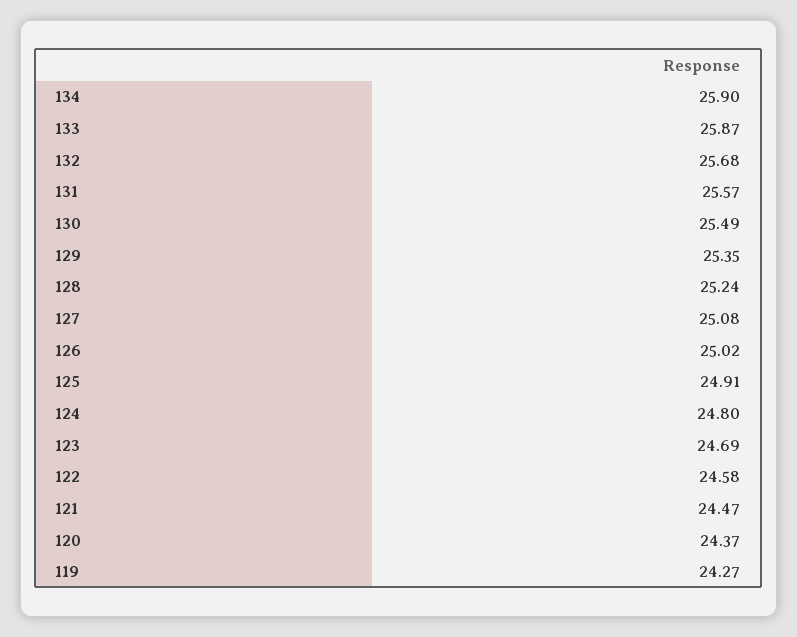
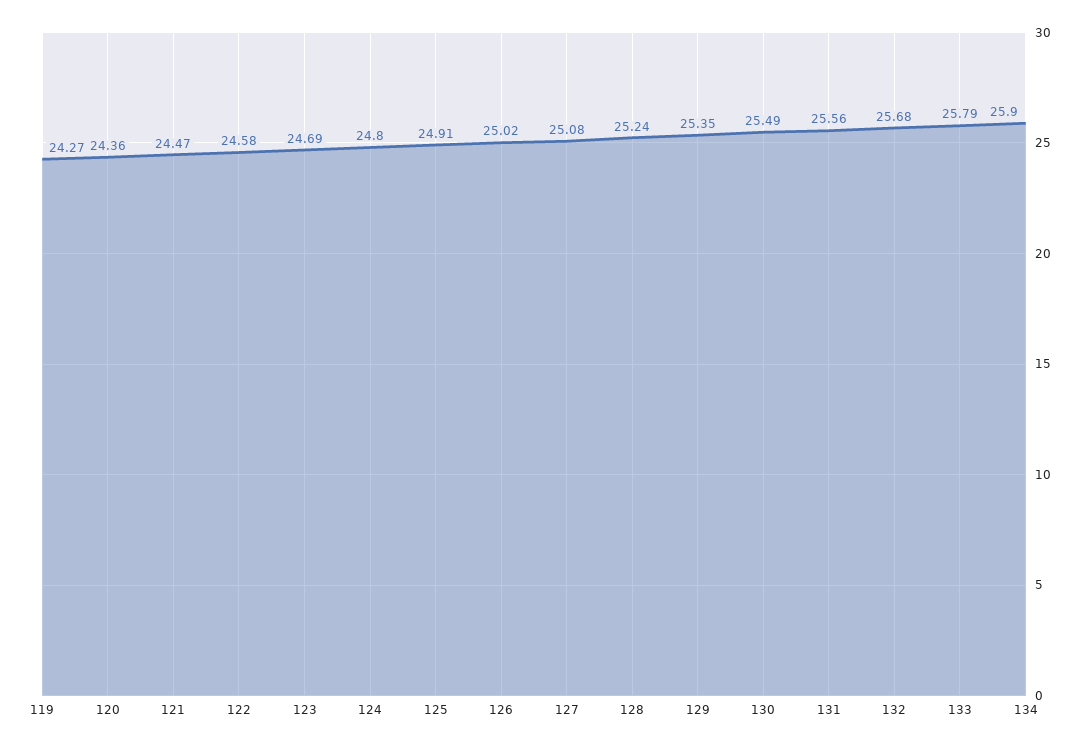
  {
    "134": 25.9,
-   "133": 25.87,
+   "133": 25.79,
    "132": 25.68,
-   "131": 25.57,
+   "131": 25.56,
    "130": 25.49,
    "129": 25.35,
    "128": 25.24,
    "127": 25.08,
    "126": 25.02,
    "125": 24.91,
    "124": 24.8,
    "123": 24.69,
    "122": 24.58,
    "121": 24.47,
-   "120": 24.37,
+   "120": 24.36,
    "119": 24.27
  }

